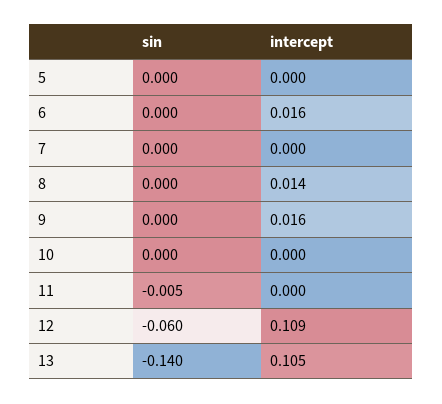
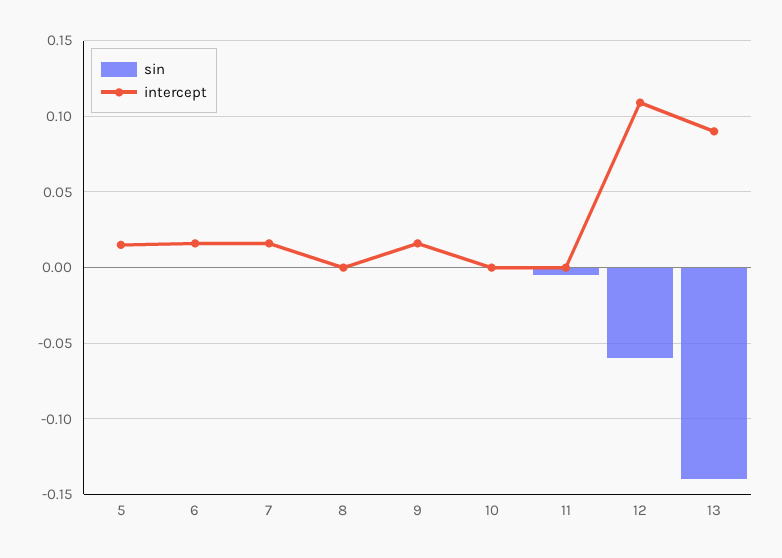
  {
    "sin": {
      "5": 0,
      "6": 0,
      "7": 0,
      "8": 0,
      "9": 0,
      "10": 0,
      "11": -0.005,
      "12": -0.06,
      "13": -0.14
    },
    "intercept": {
-     "5": 0,
+     "5": 0.015,
      "6": 0.016,
-     "7": 0,
+     "7": 0.015,
-     "8": 0.014,
+     "8": 0,
      "9": 0.016,
      "10": 0,
      "11": 0,
      "12": 0.109,
-     "13": 0.105
+     "13": 0.09
    }
  }

